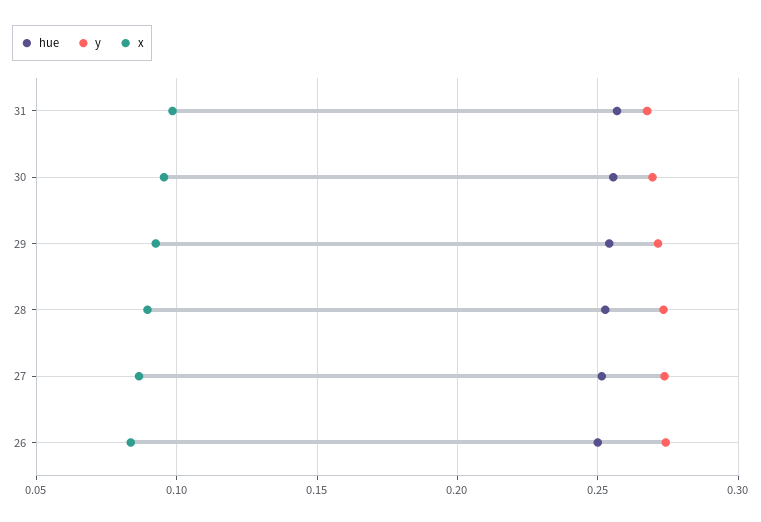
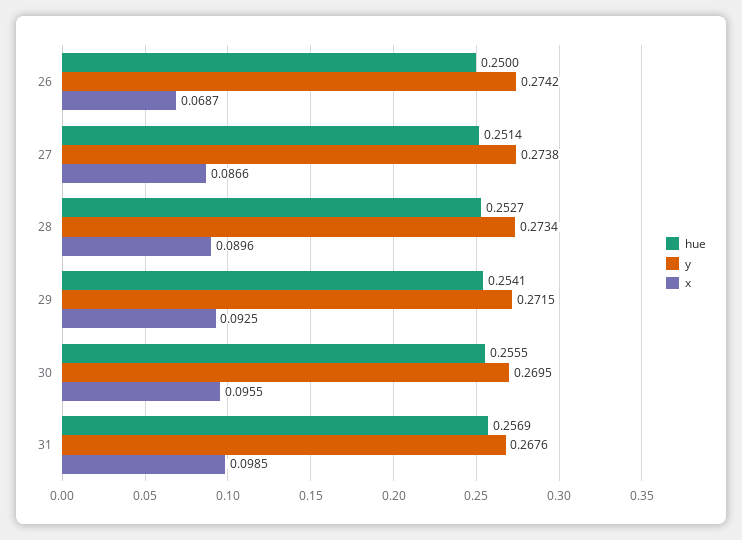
  {
    "hue": {
      "31": 0.2569,
      "30": 0.2555,
      "29": 0.2541,
      "28": 0.2527,
      "27": 0.2514,
      "26": 0.25
    },
    "y": {
      "31": 0.2676,
      "30": 0.2695,
      "29": 0.2715,
      "28": 0.2734,
      "27": 0.2738,
      "26": 0.2742
    },
    "x": {
      "31": 0.0985,
      "30": 0.0955,
      "29": 0.0925,
      "28": 0.0896,
      "27": 0.0866,
-     "26": 0.085
+     "26": 0.0687
    }
  }

